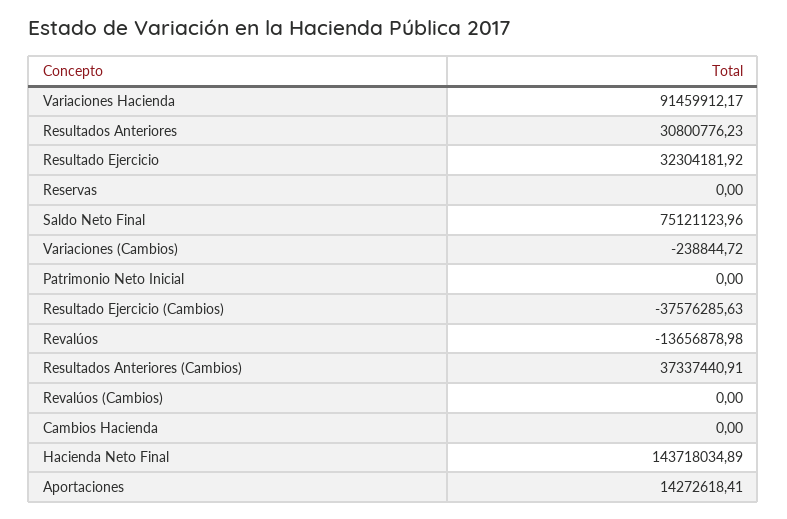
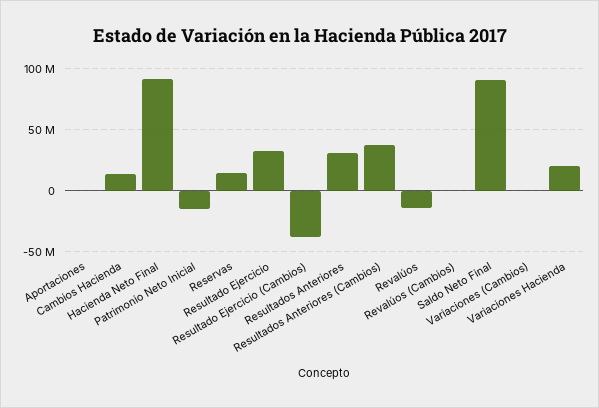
  {
-   "Variaciones Hacienda": 91459912.17,
+   "Variaciones Hacienda": 20000000,
    "Resultados Anteriores": 30800776.23,
    "Resultado Ejercicio": 32304181.92,
-   "Reservas": 0,
+   "Reservas": 15000000,
-   "Saldo Neto Final": 75121123.96,
+   "Saldo Neto Final": 90000000,
    "Variaciones (Cambios)": -238844.72,
-   "Patrimonio Neto Inicial": 0,
+   "Patrimonio Neto Inicial": -15000000,
    "Resultado Ejercicio (Cambios)": -37576285.63,
    "Revalúos": -13656878.98,
    "Resultados Anteriores (Cambios)": 37337440.91,
    "Revalúos (Cambios)": 0,
-   "Cambios Hacienda": 0,
+   "Cambios Hacienda": 15000000,
-   "Hacienda Neto Final": 143718034.89,
+   "Hacienda Neto Final": 90000000,
-   "Aportaciones": 14272618.41
+   "Aportaciones": 0
  }

